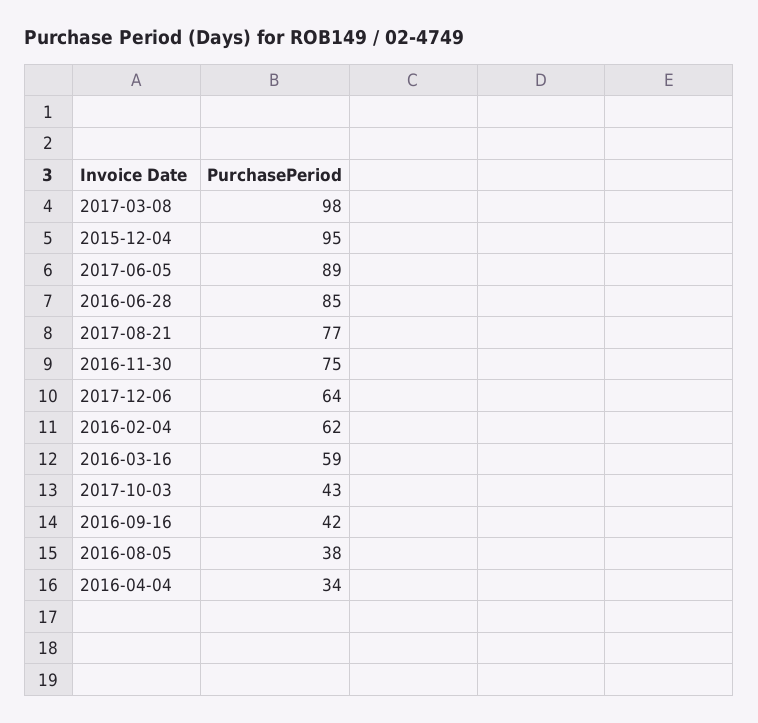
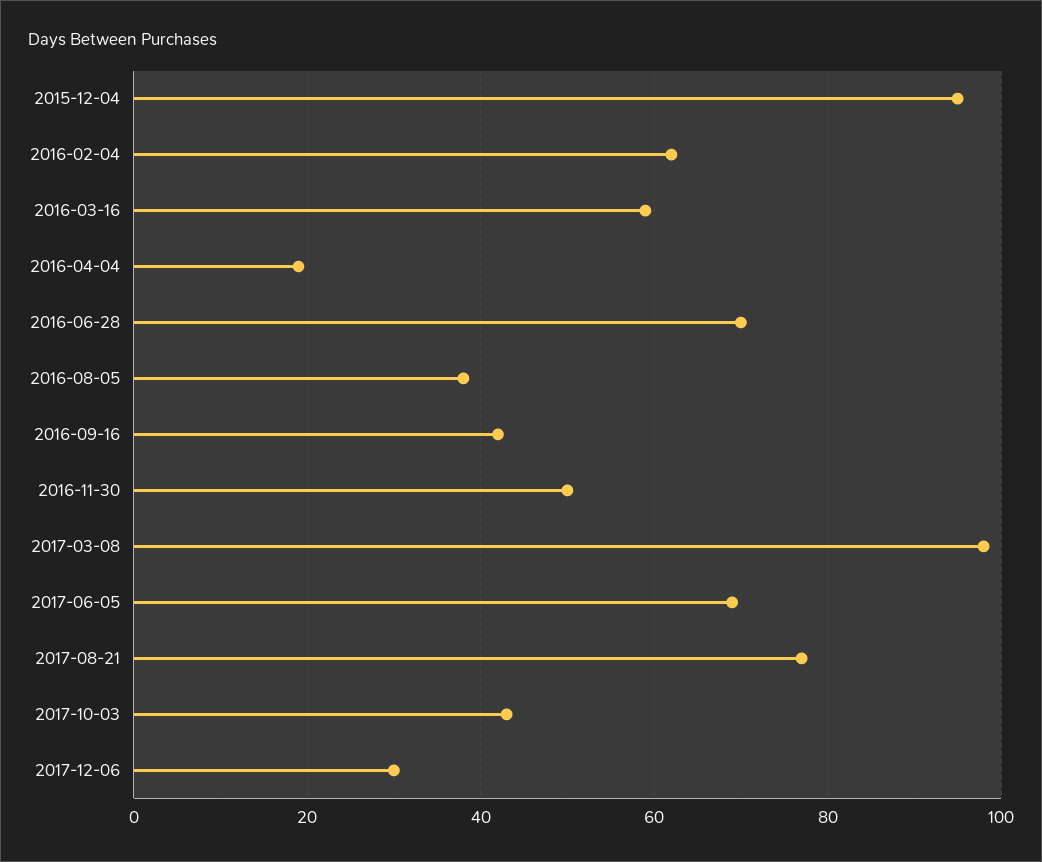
  {
    "2017-03-08": 98,
    "2015-12-04": 95,
-   "2017-06-05": 89,
+   "2017-06-05": 70,
-   "2016-06-28": 85,
+   "2016-06-28": 70,
    "2017-08-21": 77,
-   "2016-11-30": 75,
+   "2016-11-30": 50,
-   "2017-12-06": 64,
+   "2017-12-06": 30,
    "2016-02-04": 62,
    "2016-03-16": 59,
    "2017-10-03": 43,
    "2016-09-16": 42,
    "2016-08-05": 38,
-   "2016-04-04": 34
+   "2016-04-04": 20
  }

